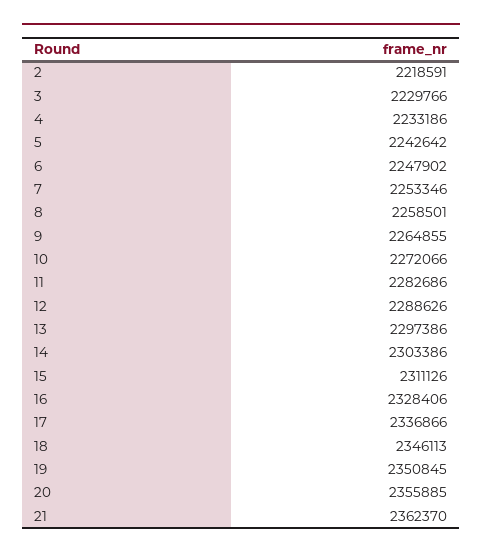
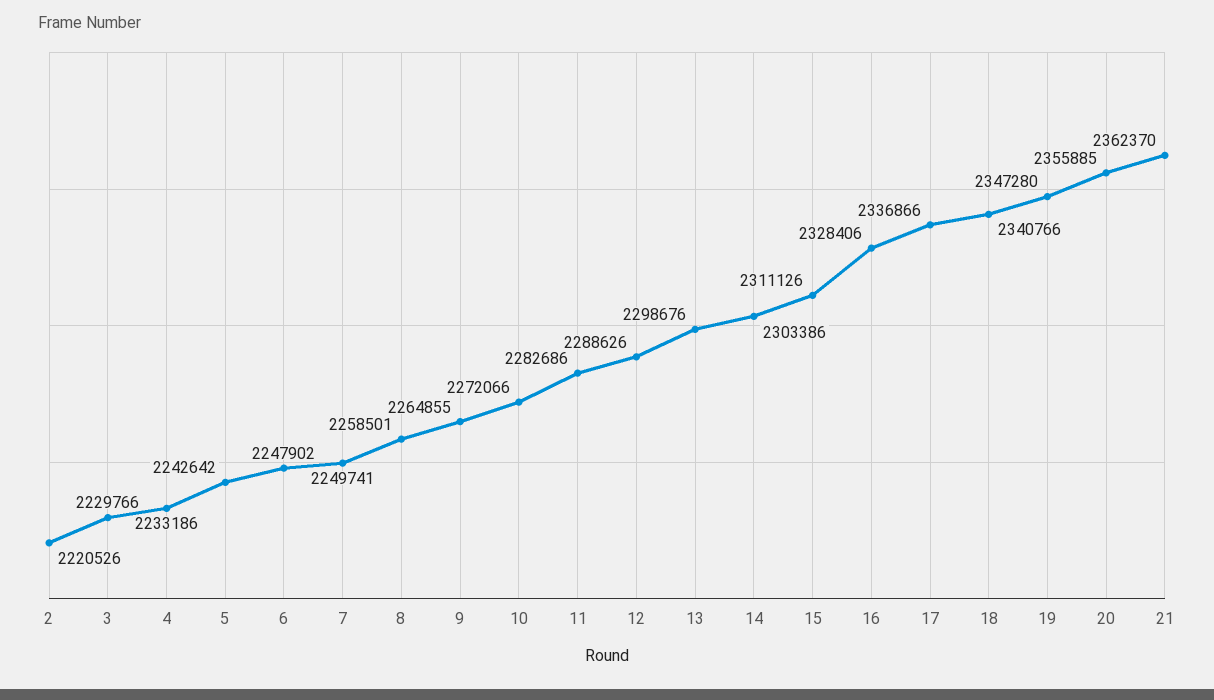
  {
-   "2": 2218591,
+   "2": 2220526,
    "3": 2229766,
    "4": 2233186,
    "5": 2242642,
    "6": 2247902,
-   "7": 2253346,
+   "7": 2249741,
    "8": 2258501,
    "9": 2264855,
    "10": 2272066,
    "11": 2282686,
    "12": 2288626,
-   "13": 2297386,
+   "13": 2298676,
    "14": 2303386,
    "15": 2311126,
    "16": 2328406,
    "17": 2336866,
-   "18": 2346113,
+   "18": 2340766,
-   "19": 2350845,
+   "19": 2347280,
    "20": 2355885,
    "21": 2362370
  }

